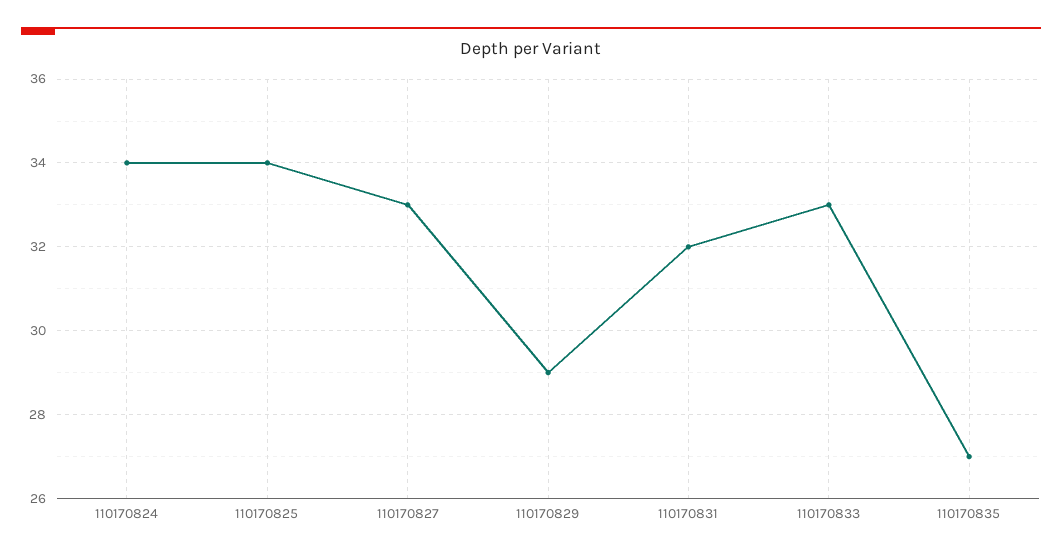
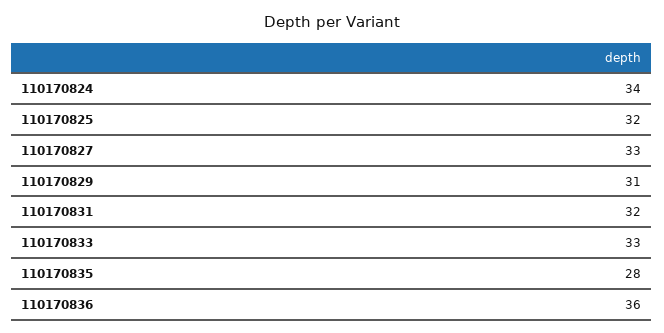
  {
    "110170824": 34,
-   "110170825": 34,
+   "110170825": 32,
    "110170827": 33,
-   "110170829": 29,
+   "110170829": 31,
    "110170831": 32,
    "110170833": 33,
-   "110170835": 27
+   "110170835": 28,
+   "110170836": 36
  }

